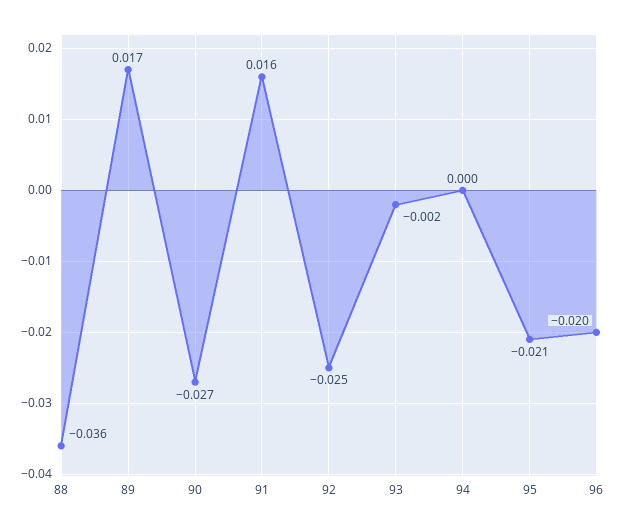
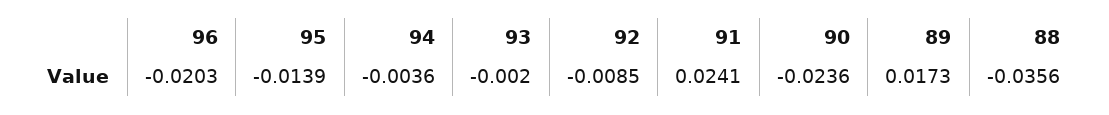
  {
    "88": -0.0356,
    "89": 0.0173,
-   "90": -0.027,
+   "90": -0.0236,
-   "91": 0.016,
+   "91": 0.0241,
-   "92": -0.025,
+   "92": -0.0085,
    "93": -0.002,
-   "94": 0,
+   "94": -0.0036,
-   "95": -0.021,
+   "95": -0.0139,
    "96": -0.0203
  }

